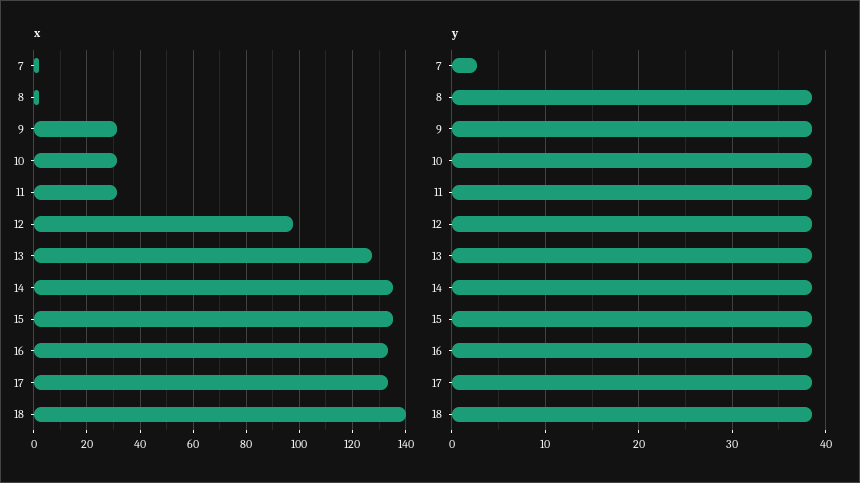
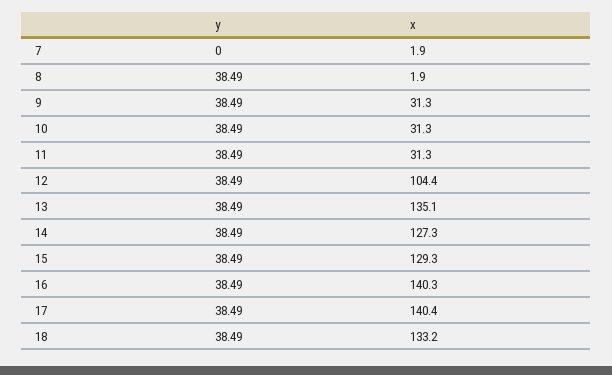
  {
    "x": {
      "7": 1.9,
      "8": 1.9,
      "9": 31.3,
      "10": 31.3,
      "11": 31.3,
-     "12": 97.5,
+     "12": 104.4,
-     "13": 127.5,
+     "13": 135.1,
-     "14": 135,
+     "14": 127.3,
-     "15": 135,
+     "15": 129.3,
-     "16": 132.5,
+     "16": 140.3,
-     "17": 132.5,
+     "17": 140.4,
-     "18": 140
+     "18": 133.2
    },
    "y": {
-     "7": 3,
+     "7": 0,
      "8": 38.49,
      "9": 38.49,
      "10": 38.49,
      "11": 38.49,
      "12": 38.49,
      "13": 38.49,
      "14": 38.49,
      "15": 38.49,
      "16": 38.49,
      "17": 38.49,
      "18": 38.49
    }
  }

